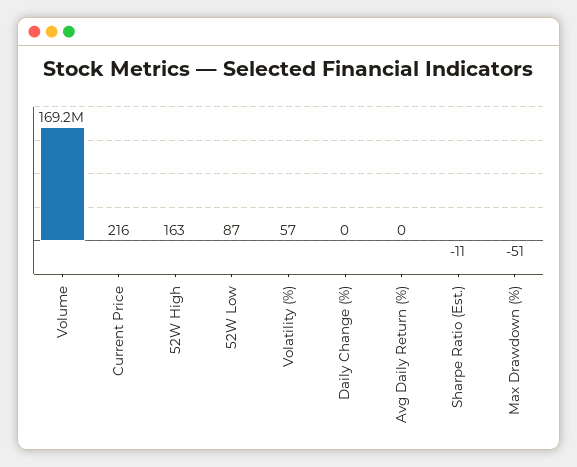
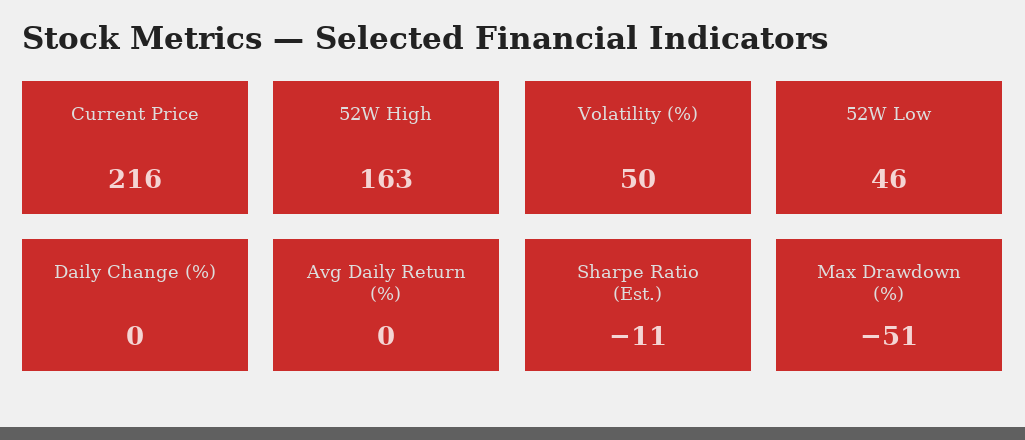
  {
-   "Volume": 169200000,
    "Current Price": 216,
    "52W High": 163,
-   "52W Low": 87,
+   "52W Low": 46,
-   "Volatility (%)": 57,
+   "Volatility (%)": 50,
    "Daily Change (%)": 0,
    "Avg Daily Return (%)": 0,
    "Sharpe Ratio (Est.)": -11,
    "Max Drawdown (%)": -51
  }

